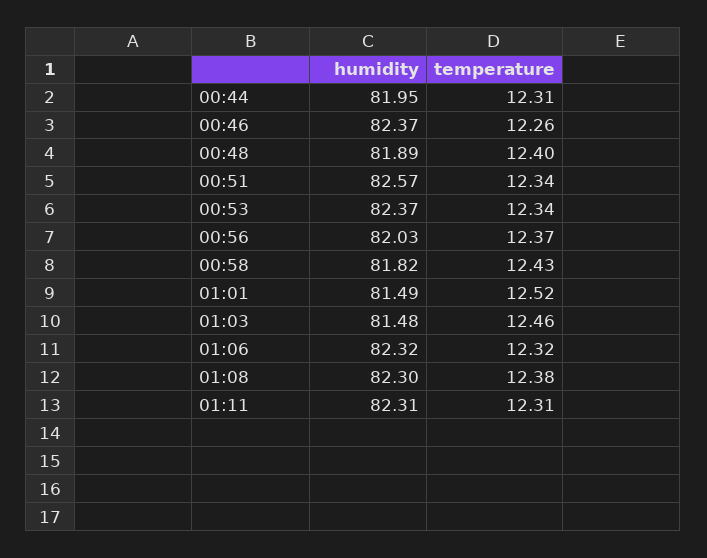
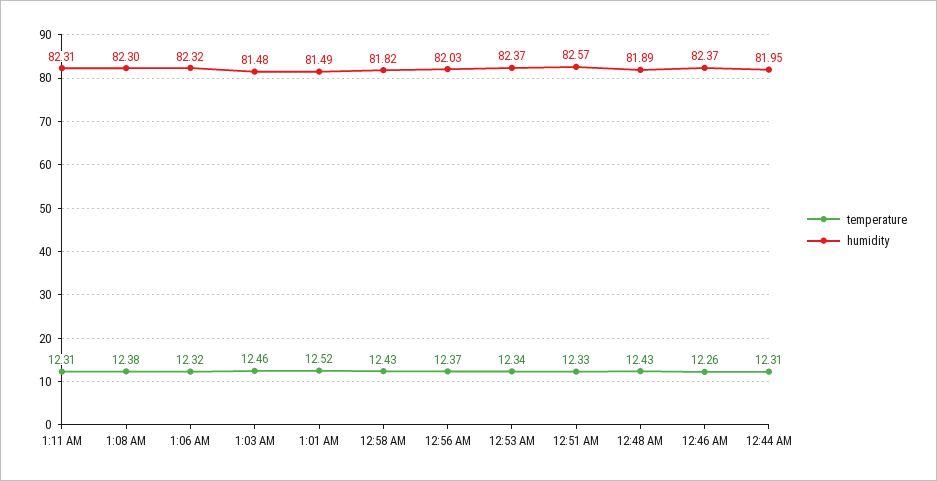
  {
    "humidity": {
      "00:44": 81.95,
      "00:46": 82.37,
      "00:48": 81.89,
      "00:51": 82.57,
      "00:53": 82.37,
      "00:56": 82.03,
      "00:58": 81.82,
      "01:01": 81.49,
      "01:03": 81.48,
      "01:06": 82.32,
      "01:08": 82.3,
      "01:11": 82.31
    },
    "temperature": {
      "00:44": 12.31,
      "00:46": 12.26,
-     "00:48": 12.4,
+     "00:48": 12.43,
-     "00:51": 12.34,
+     "00:51": 12.33,
      "00:53": 12.34,
      "00:56": 12.37,
      "00:58": 12.43,
      "01:01": 12.52,
      "01:03": 12.46,
      "01:06": 12.32,
      "01:08": 12.38,
      "01:11": 12.31
    }
  }

